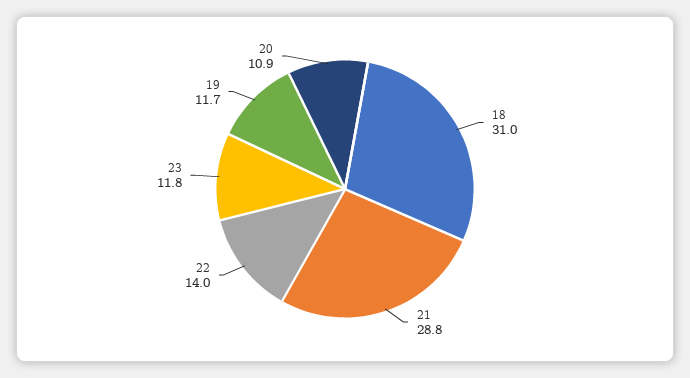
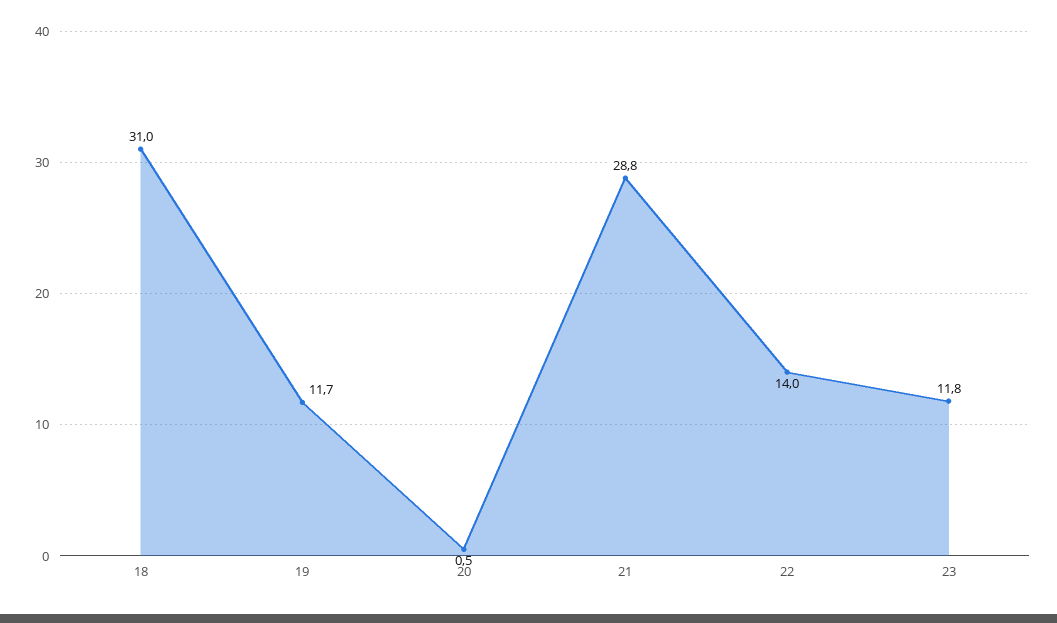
  {
    "18": 31,
    "21": 28.8,
    "22": 14,
    "23": 11.8,
    "19": 11.7,
-   "20": 10.9
+   "20": 0.5
  }

